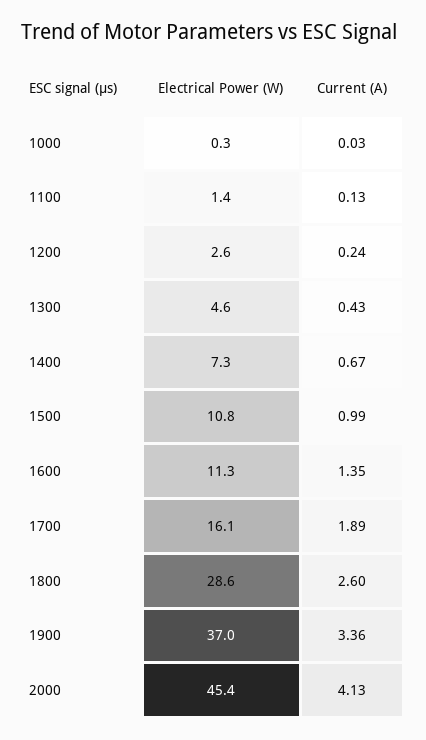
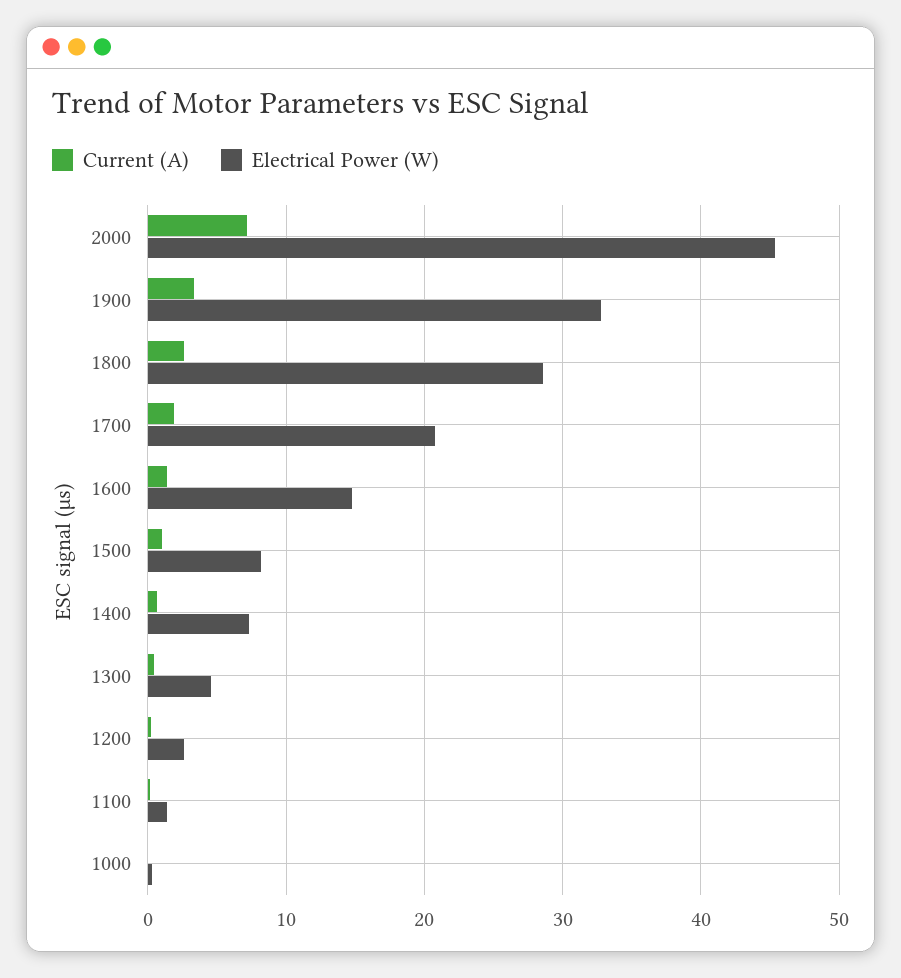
  {
    "Electrical Power (W)": {
      "1000": 0.3,
      "1100": 1.4,
      "1200": 2.6,
      "1300": 4.6,
      "1400": 7.3,
-     "1500": 10.8,
+     "1500": 8,
-     "1600": 11.3,
+     "1600": 15,
-     "1700": 16.1,
+     "1700": 21,
      "1800": 28.6,
-     "1900": 37,
+     "1900": 33,
      "2000": 45.4
    },
    "Current (A)": {
      "1000": 0.03,
      "1100": 0.13,
      "1200": 0.24,
      "1300": 0.43,
      "1400": 0.67,
      "1500": 0.99,
      "1600": 1.35,
      "1700": 1.89,
      "1800": 2.6,
      "1900": 3.36,
-     "2000": 4.13
+     "2000": 7
    }
  }

